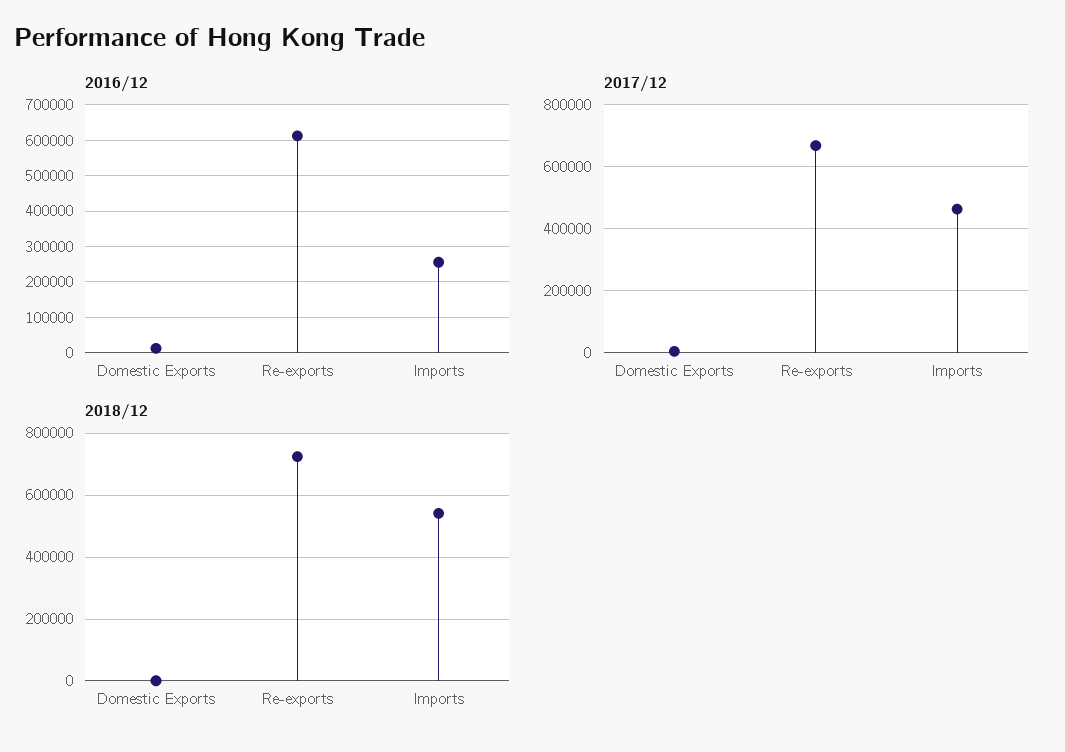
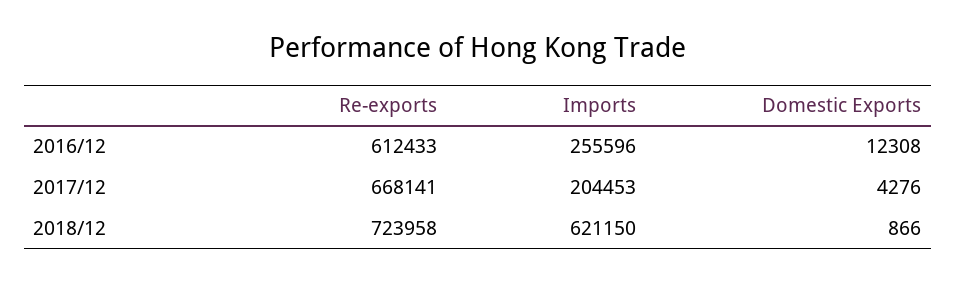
  {
    "2016/12": {
      "Domestic Exports": 12308,
      "Re-exports": 612433,
      "Imports": 255596
    },
    "2017/12": {
      "Domestic Exports": 4276,
      "Re-exports": 668141,
-     "Imports": 460000
+     "Imports": 204453
    },
    "2018/12": {
      "Domestic Exports": 866,
      "Re-exports": 723958,
-     "Imports": 540000
+     "Imports": 621150
    }
  }

